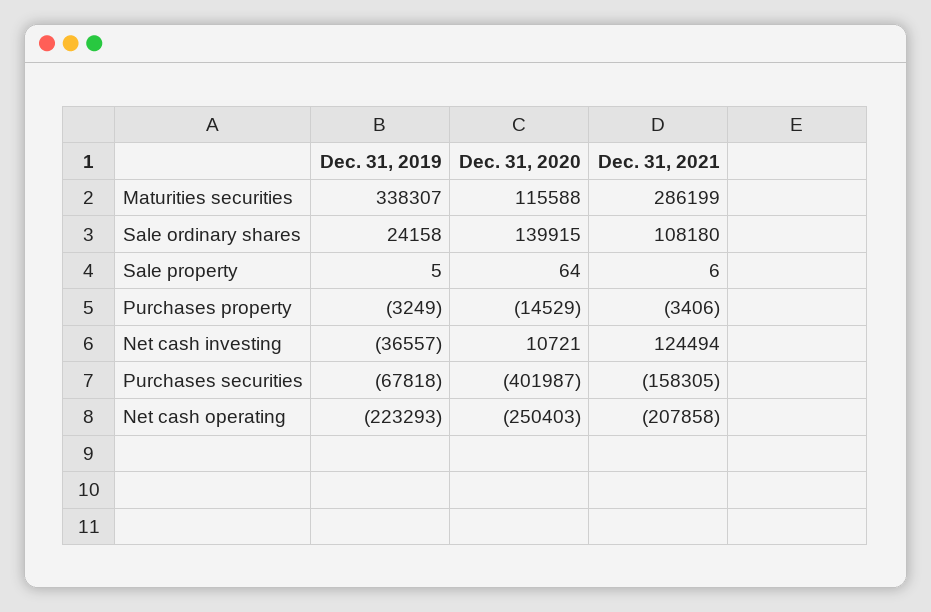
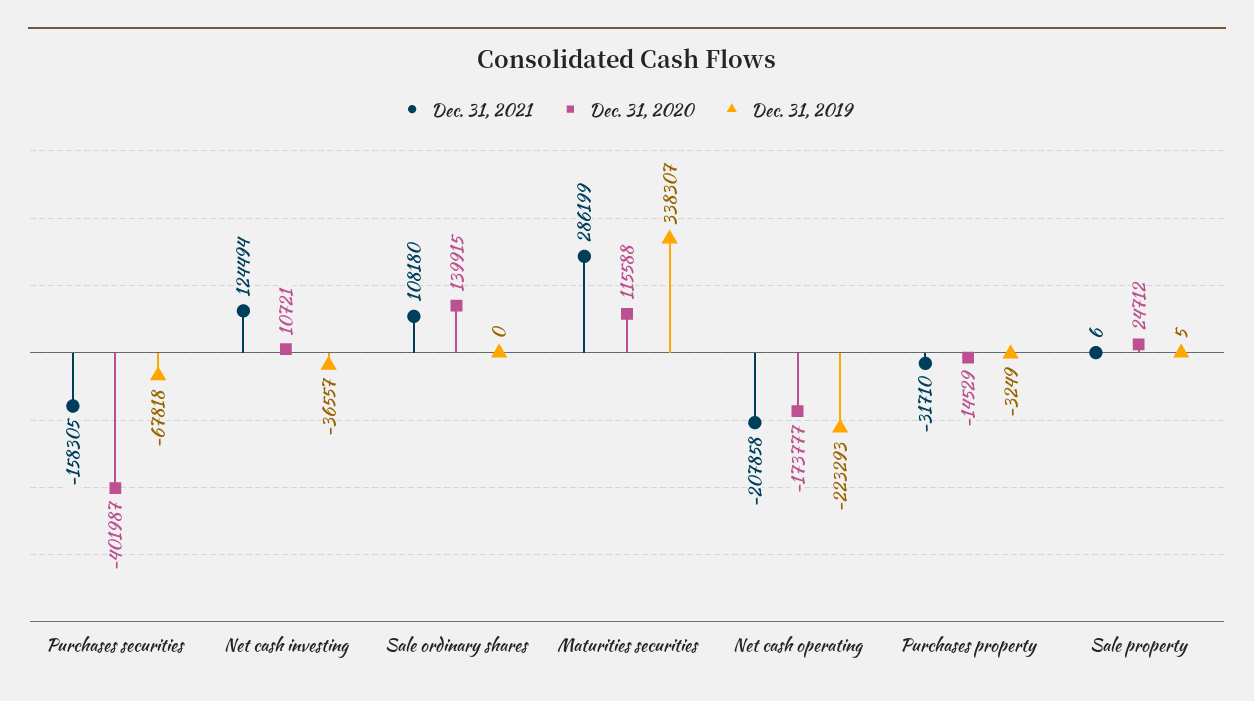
  {
    "Dec. 31, 2019": {
      "Maturities securities": 338307,
-     "Sale ordinary shares": 24158,
+     "Sale ordinary shares": 0,
      "Sale property": 5,
      "Purchases property": -3249,
      "Net cash investing": -36557,
      "Purchases securities": -67818,
      "Net cash operating": -223293
    },
    "Dec. 31, 2020": {
      "Maturities securities": 115588,
      "Sale ordinary shares": 139915,
-     "Sale property": 64,
+     "Sale property": 24712,
      "Purchases property": -14529,
      "Net cash investing": 10721,
      "Purchases securities": -401987,
-     "Net cash operating": -250403
+     "Net cash operating": -173777
    },
    "Dec. 31, 2021": {
      "Maturities securities": 286199,
      "Sale ordinary shares": 108180,
      "Sale property": 6,
-     "Purchases property": -3406,
+     "Purchases property": -31710,
      "Net cash investing": 124494,
      "Purchases securities": -158305,
      "Net cash operating": -207858
    }
  }

